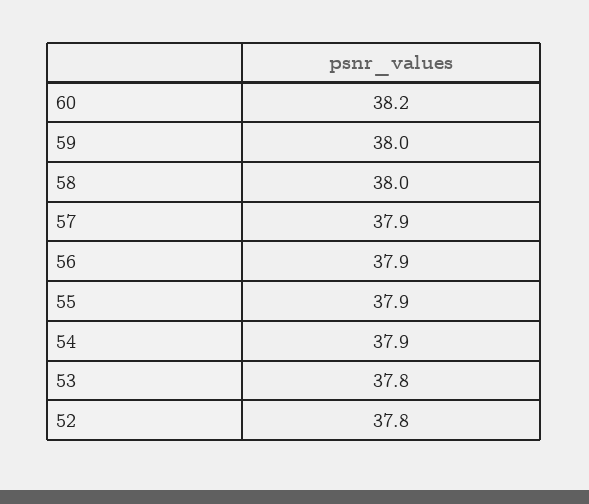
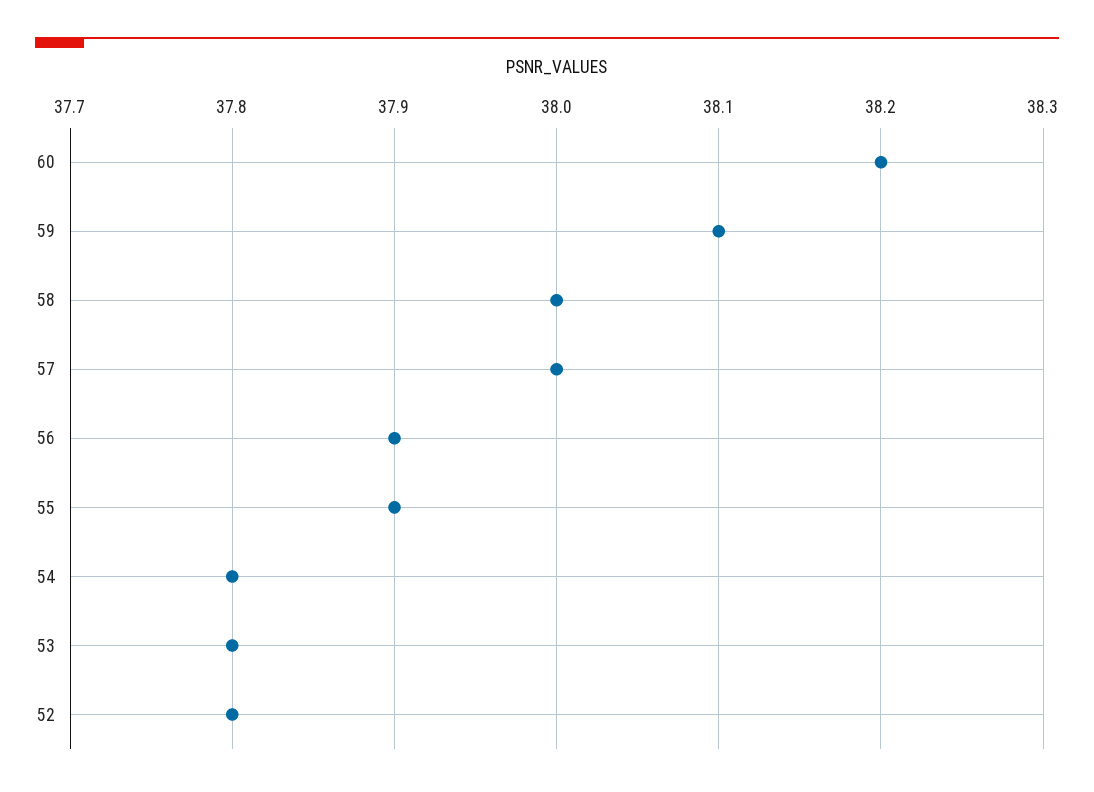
  {
    "60": 38.2,
-   "59": 38,
+   "59": 38.1,
    "58": 38,
-   "57": 37.9,
+   "57": 38,
    "56": 37.9,
    "55": 37.9,
-   "54": 37.9,
+   "54": 37.8,
    "53": 37.8,
    "52": 37.8
  }

